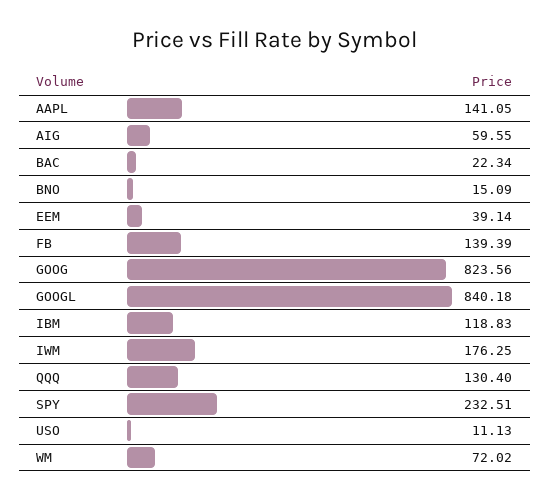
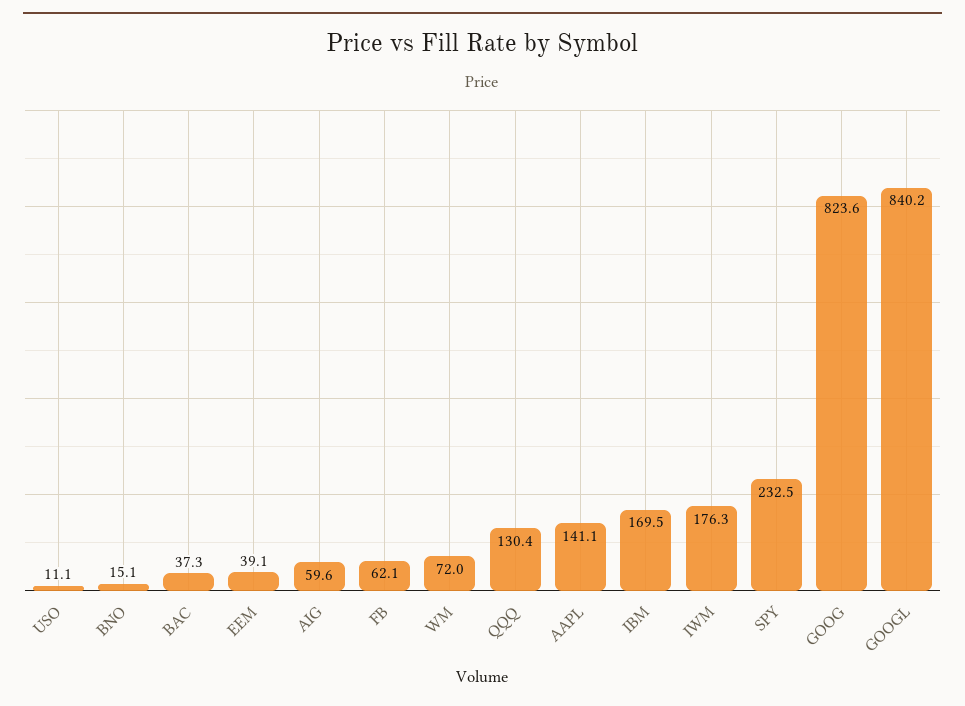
  {
    "AAPL": 141.05,
    "AIG": 59.55,
-   "BAC": 22.34,
+   "BAC": 37.3,
    "BNO": 15.09,
    "EEM": 39.14,
-   "FB": 139.39,
+   "FB": 62.1,
    "GOOG": 823.56,
    "GOOGL": 840.18,
-   "IBM": 118.83,
+   "IBM": 169.5,
    "IWM": 176.25,
    "QQQ": 130.4,
    "SPY": 232.51,
    "USO": 11.13,
    "WM": 72.02
  }

